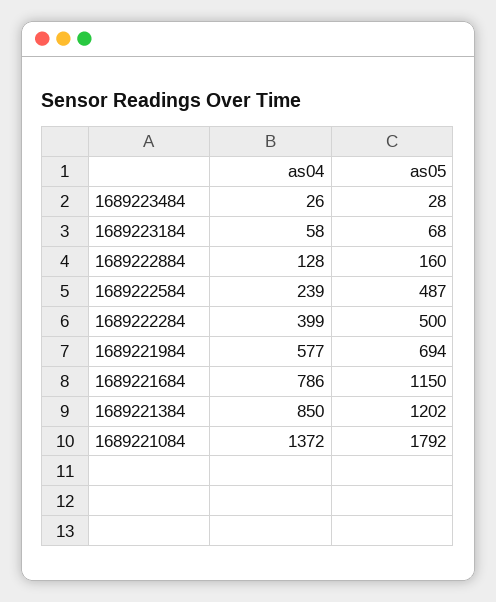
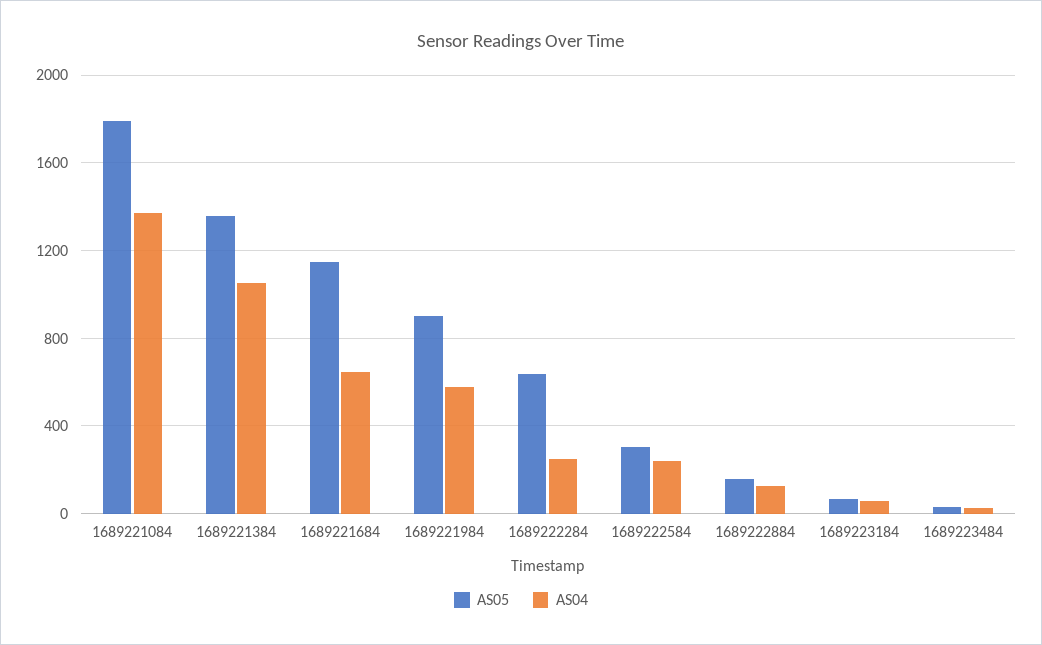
  {
    "as04": {
      "1689223484": 26,
      "1689223184": 58,
      "1689222884": 128,
      "1689222584": 239,
-     "1689222284": 399,
+     "1689222284": 250,
      "1689221984": 577,
-     "1689221684": 786,
+     "1689221684": 650,
-     "1689221384": 850,
+     "1689221384": 1050,
      "1689221084": 1372
    },
    "as05": {
      "1689223484": 28,
      "1689223184": 68,
      "1689222884": 160,
-     "1689222584": 487,
+     "1689222584": 300,
-     "1689222284": 500,
+     "1689222284": 650,
-     "1689221984": 694,
+     "1689221984": 900,
      "1689221684": 1150,
-     "1689221384": 1202,
+     "1689221384": 1350,
      "1689221084": 1792
    }
  }

